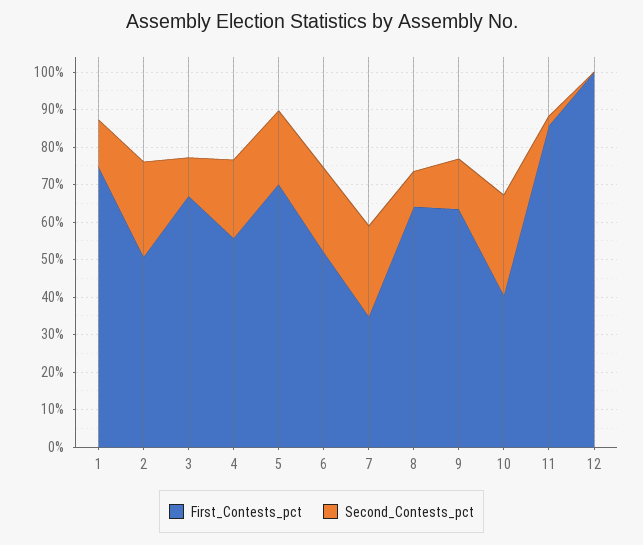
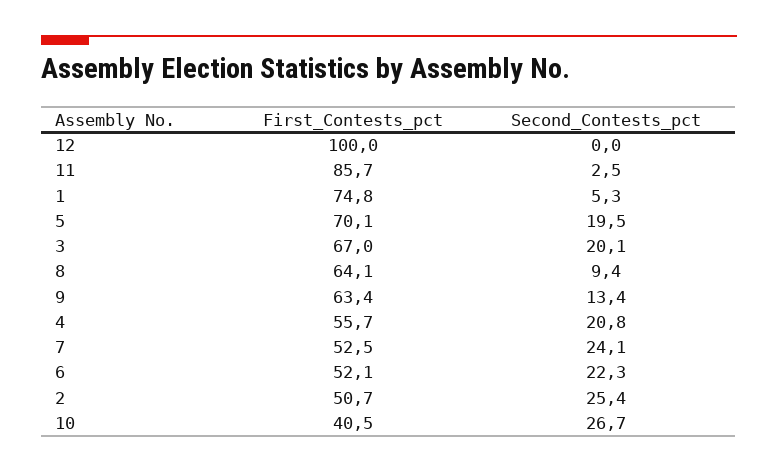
  {
    "First_Contests_pct": {
      "1": 74.8,
      "2": 50.7,
      "3": 67,
      "4": 55.7,
      "5": 70.1,
      "6": 52.1,
-     "7": 35,
+     "7": 52.5,
      "8": 64.1,
      "9": 63.4,
      "10": 40.5,
      "11": 85.7,
      "12": 100
    },
    "Second_Contests_pct": {
-     "1": 12.5,
+     "1": 5.3,
      "2": 25.4,
-     "3": 10,
+     "3": 20.1,
      "4": 20.8,
      "5": 19.5,
      "6": 22.3,
      "7": 24.1,
      "8": 9.4,
      "9": 13.4,
      "10": 26.7,
      "11": 2.5,
      "12": 0
    }
  }

